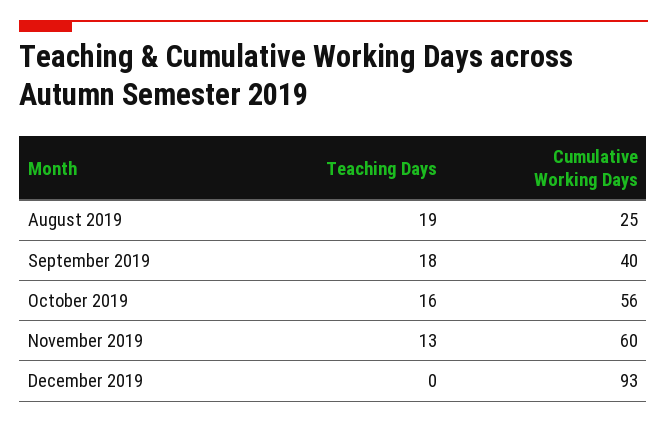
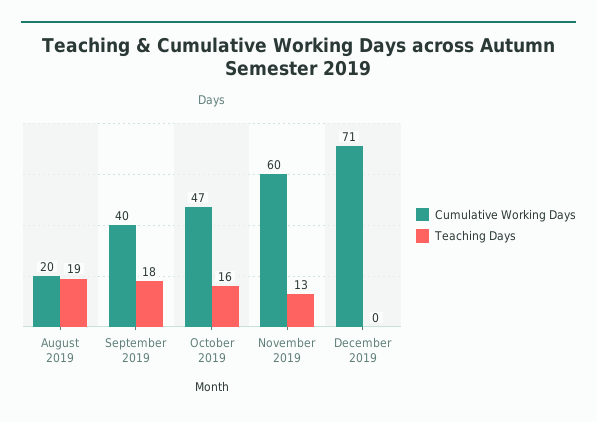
  {
    "Teaching Days": {
      "August 2019": 19,
      "September 2019": 18,
      "October 2019": 16,
      "November 2019": 13,
      "December 2019": 0
    },
    "Cumulative Working Days": {
-     "August 2019": 25,
+     "August 2019": 20,
      "September 2019": 40,
-     "October 2019": 56,
+     "October 2019": 47,
      "November 2019": 60,
-     "December 2019": 93
+     "December 2019": 71
    }
  }

